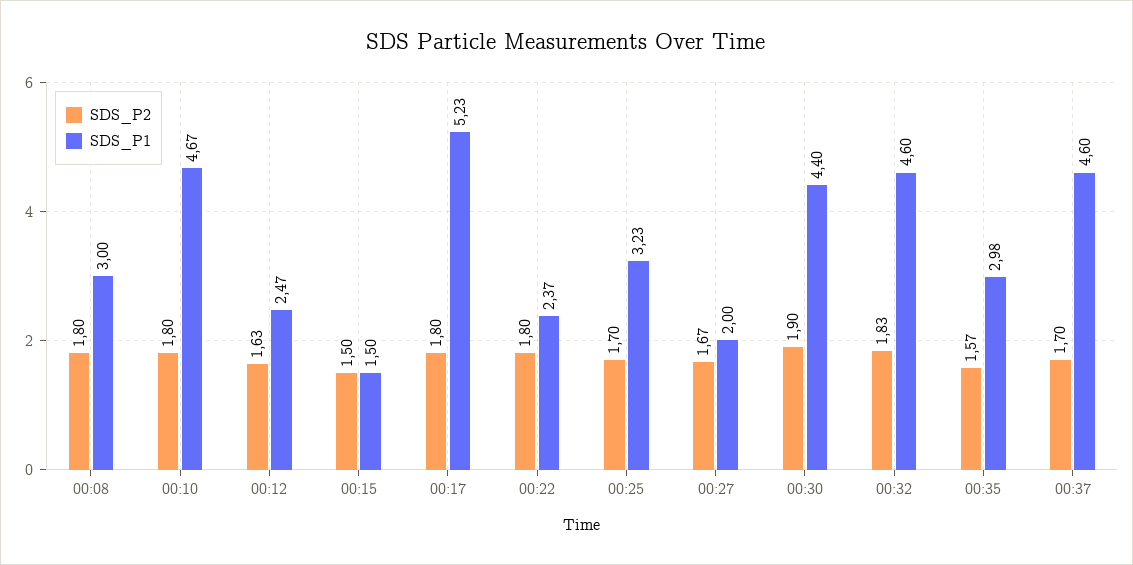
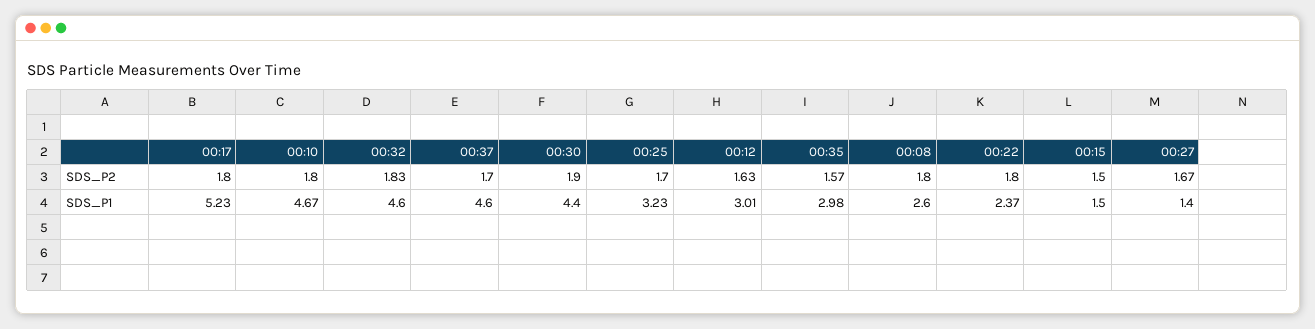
  {
    "SDS_P2": {
      "00:08": 1.8,
      "00:10": 1.8,
      "00:12": 1.63,
      "00:15": 1.5,
      "00:17": 1.8,
      "00:22": 1.8,
      "00:25": 1.7,
      "00:27": 1.67,
      "00:30": 1.9,
      "00:32": 1.83,
      "00:35": 1.57,
      "00:37": 1.7
    },
    "SDS_P1": {
-     "00:08": 3,
+     "00:08": 2.6,
      "00:10": 4.67,
-     "00:12": 2.47,
+     "00:12": 3.01,
      "00:15": 1.5,
      "00:17": 5.23,
      "00:22": 2.37,
      "00:25": 3.23,
-     "00:27": 2,
+     "00:27": 1.4,
      "00:30": 4.4,
      "00:32": 4.6,
      "00:35": 2.98,
      "00:37": 4.6
    }
  }

